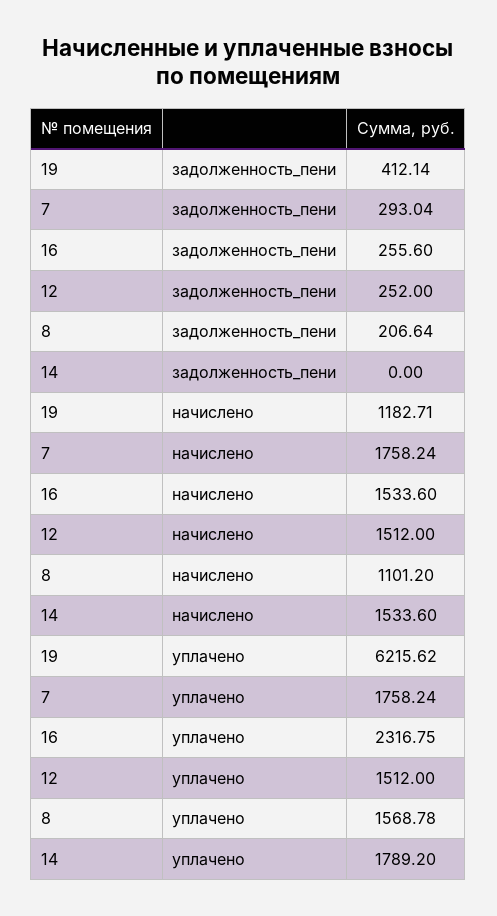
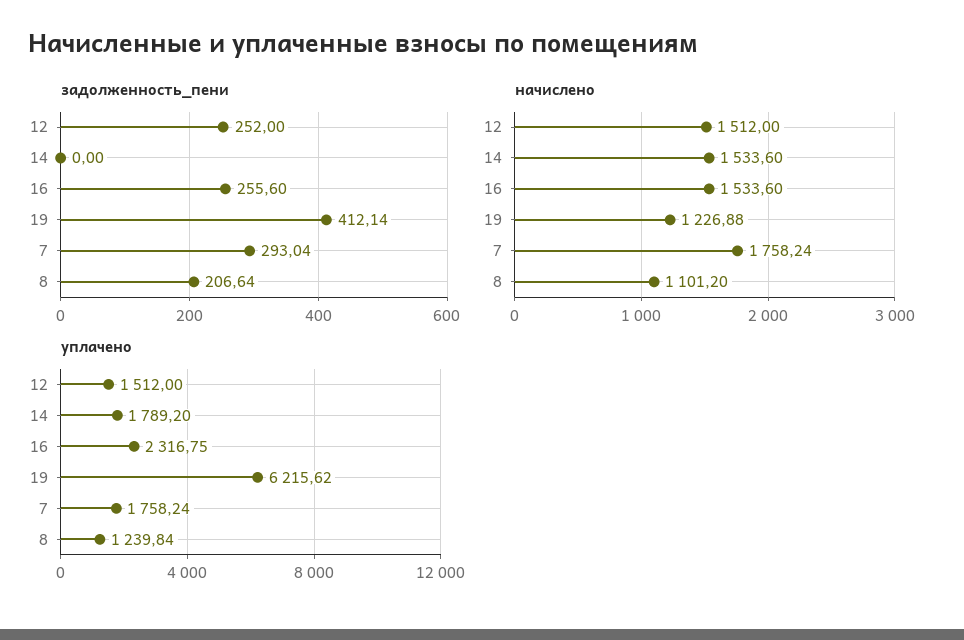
  {
    "задолженность_пени": {
      "19": 412.14,
      "7": 293.04,
      "16": 255.6,
      "12": 252,
      "8": 206.64,
      "14": 0
    },
    "начислено": {
-     "19": 1182.71,
+     "19": 1226.88,
      "7": 1758.24,
      "16": 1533.6,
      "12": 1512,
      "8": 1101.2,
      "14": 1533.6
    },
    "уплачено": {
      "19": 6215.62,
      "7": 1758.24,
      "16": 2316.75,
      "12": 1512,
-     "8": 1568.78,
+     "8": 1239.84,
      "14": 1789.2
    }
  }

